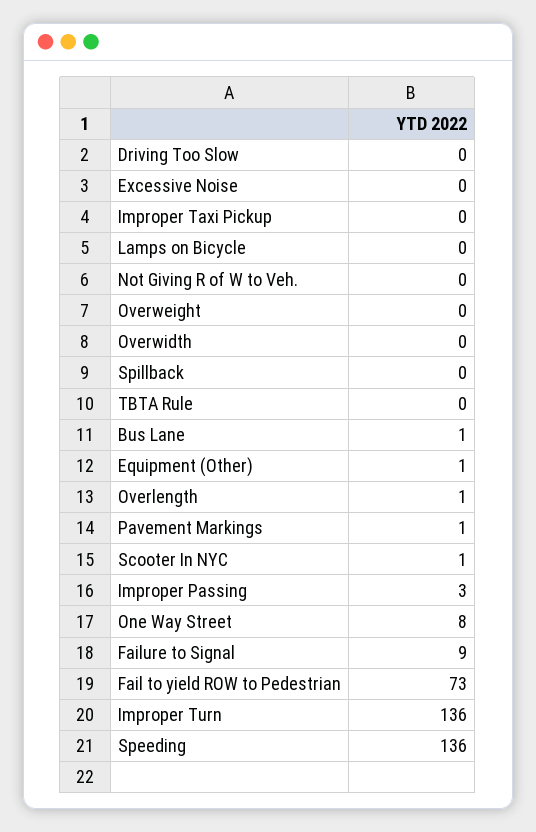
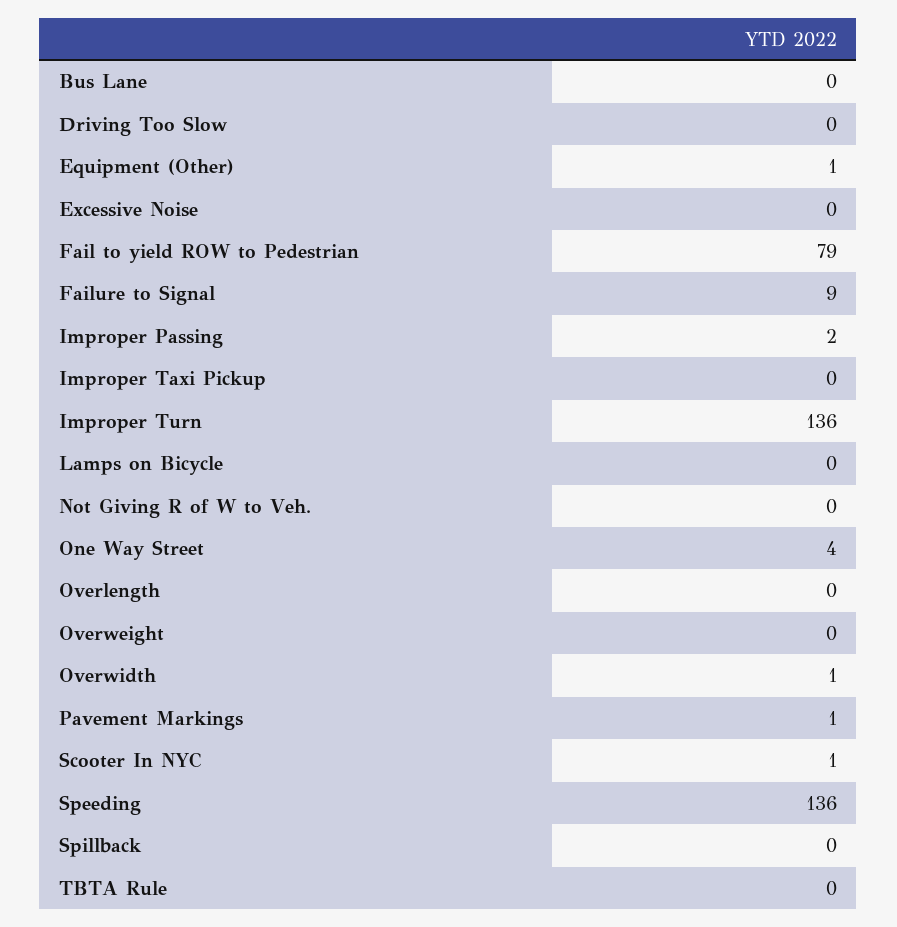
  {
    "Driving Too Slow": 0,
    "Excessive Noise": 0,
    "Improper Taxi Pickup": 0,
    "Lamps on Bicycle": 0,
    "Not Giving R of W to Veh.": 0,
    "Overweight": 0,
-   "Overwidth": 0,
+   "Overwidth": 1,
    "Spillback": 0,
    "TBTA Rule": 0,
-   "Bus Lane": 1,
+   "Bus Lane": 0,
    "Equipment (Other)": 1,
-   "Overlength": 1,
+   "Overlength": 0,
    "Pavement Markings": 1,
    "Scooter In NYC": 1,
-   "Improper Passing": 3,
+   "Improper Passing": 2,
-   "One Way Street": 8,
+   "One Way Street": 4,
    "Failure to Signal": 9,
-   "Fail to yield ROW to Pedestrian": 73,
+   "Fail to yield ROW to Pedestrian": 79,
    "Improper Turn": 136,
    "Speeding": 136
  }

